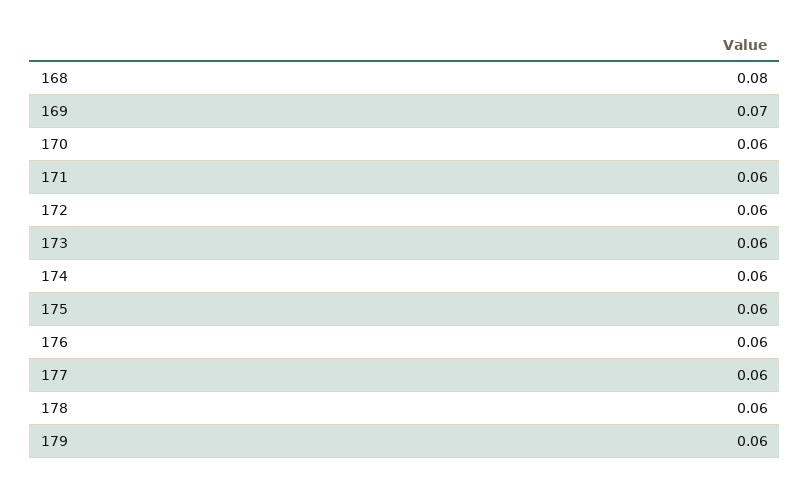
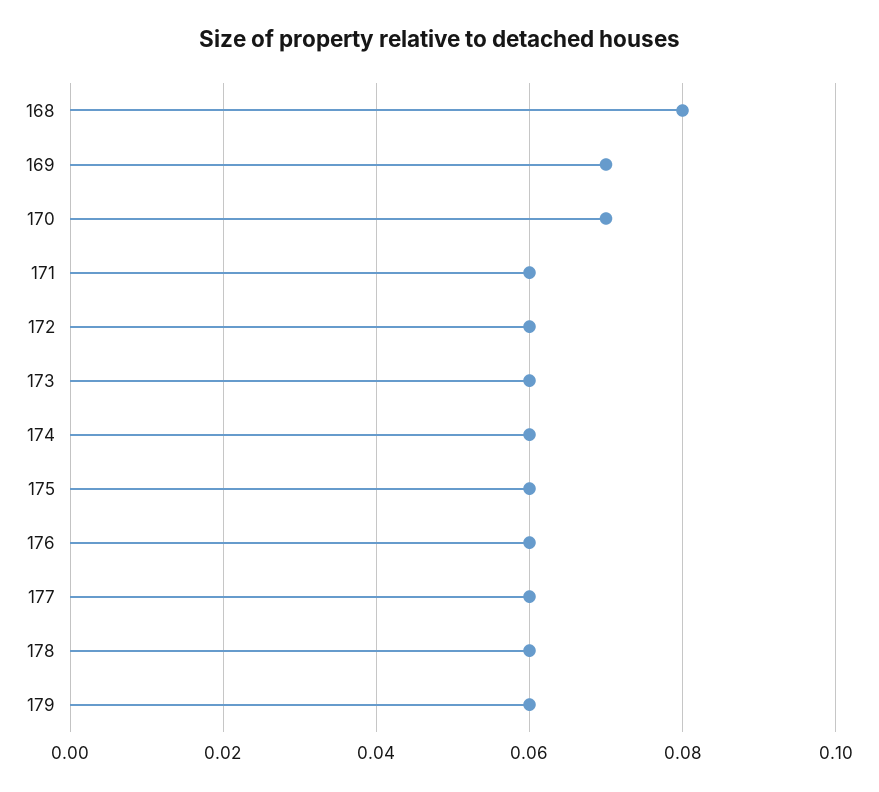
  {
    "168": 0.08,
    "169": 0.07,
-   "170": 0.06,
+   "170": 0.07,
    "171": 0.06,
    "172": 0.06,
    "173": 0.06,
    "174": 0.06,
    "175": 0.06,
    "176": 0.06,
    "177": 0.06,
    "178": 0.06,
    "179": 0.06
  }

